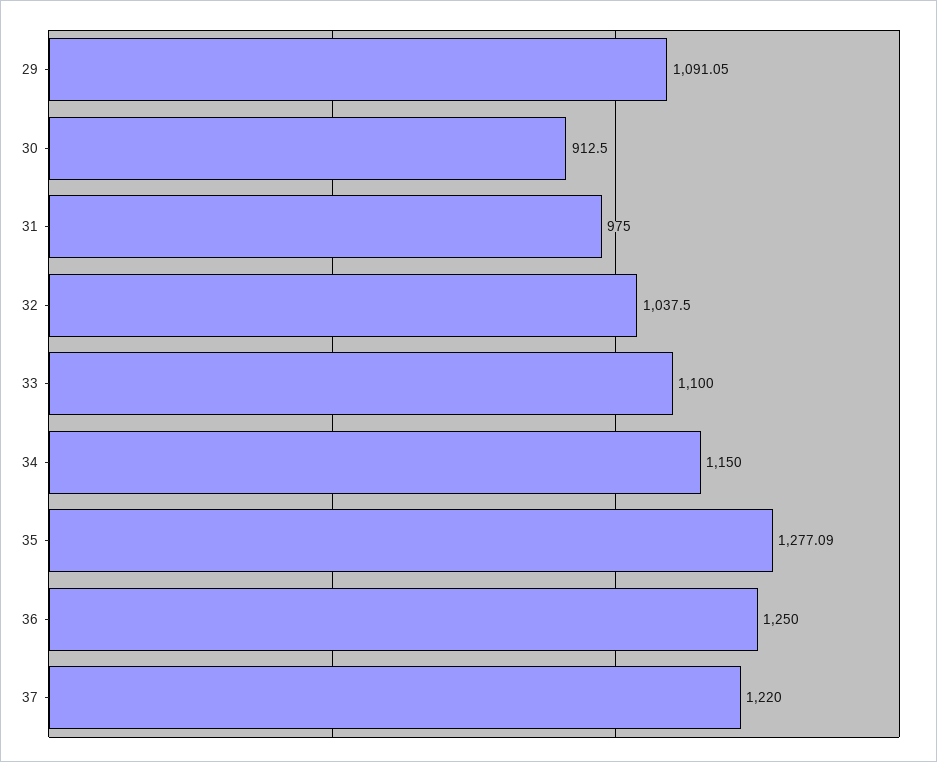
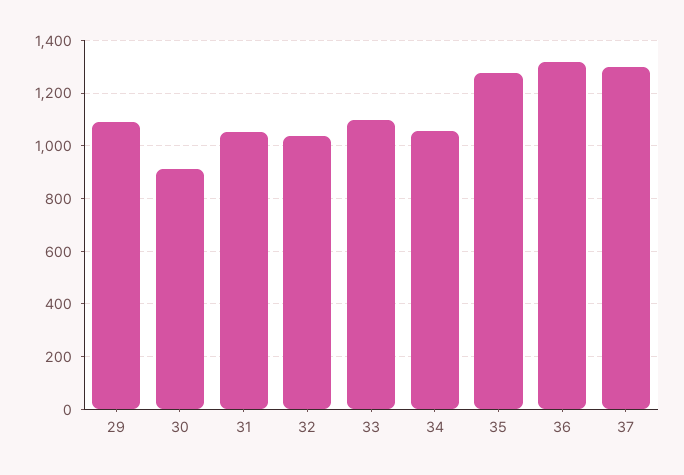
  {
    "29": 1091.05,
    "30": 912.5,
-   "31": 975,
+   "31": 1050,
    "32": 1037.5,
    "33": 1100,
-   "34": 1150,
+   "34": 1050,
    "35": 1277.09,
-   "36": 1250,
+   "36": 1325,
-   "37": 1220
+   "37": 1300
  }

